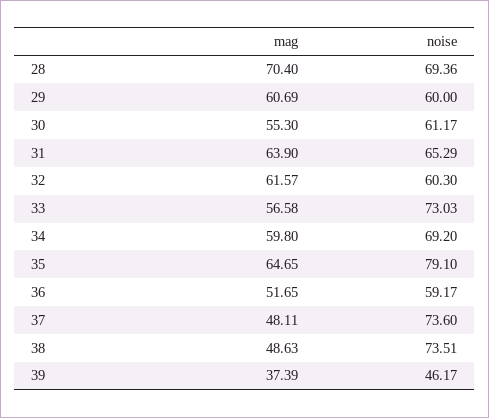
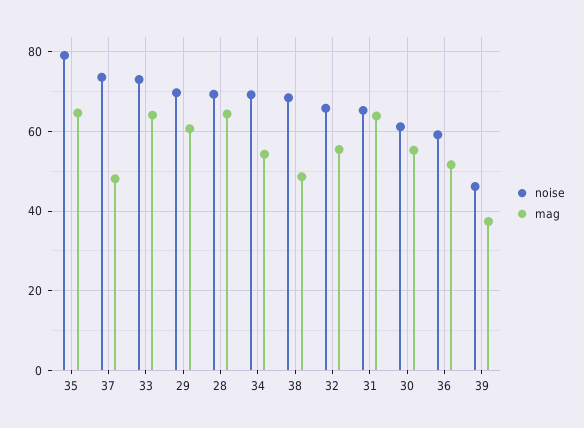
  {
    "mag": {
-     "28": 70.4,
+     "28": 64,
      "29": 60.69,
      "30": 55.3,
      "31": 63.9,
-     "32": 61.57,
+     "32": 56,
-     "33": 56.58,
+     "33": 64,
-     "34": 59.8,
+     "34": 54,
      "35": 64.65,
      "36": 51.65,
      "37": 48.11,
      "38": 48.63,
      "39": 37.39
    },
    "noise": {
      "28": 69.36,
-     "29": 60,
+     "29": 70,
      "30": 61.17,
      "31": 65.29,
-     "32": 60.3,
+     "32": 66,
      "33": 73.03,
      "34": 69.2,
      "35": 79.1,
      "36": 59.17,
      "37": 73.6,
-     "38": 73.51,
+     "38": 68,
      "39": 46.17
    }
  }

